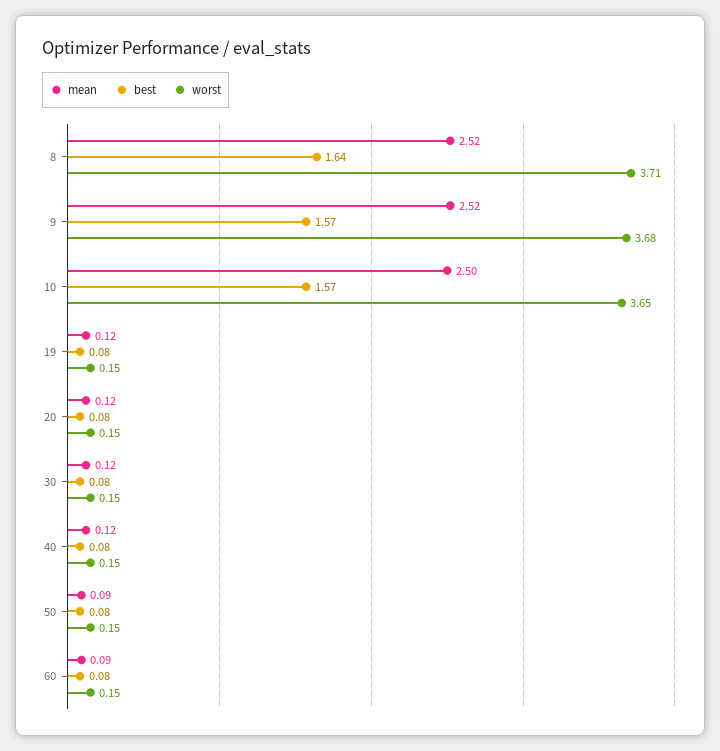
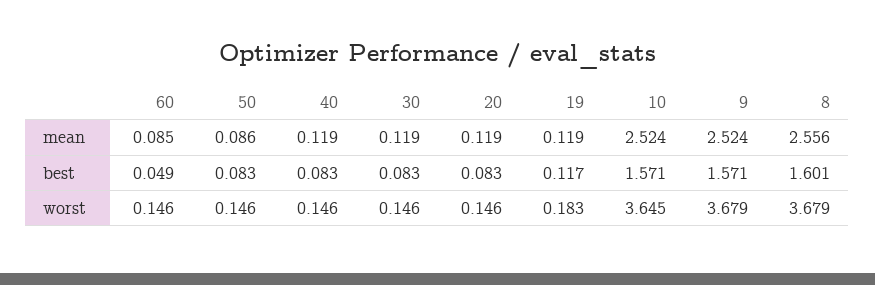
  {
    "mean": {
-     "8": 2.52,
+     "8": 2.556,
      "9": 2.524,
-     "10": 2.5,
+     "10": 2.524,
      "19": 0.119,
      "20": 0.119,
      "30": 0.119,
      "40": 0.119,
      "50": 0.086,
      "60": 0.085
    },
    "best": {
-     "8": 1.64,
+     "8": 1.601,
      "9": 1.571,
      "10": 1.571,
-     "19": 0.08,
+     "19": 0.117,
      "20": 0.083,
      "30": 0.083,
      "40": 0.083,
      "50": 0.083,
-     "60": 0.08
+     "60": 0.049
    },
    "worst": {
-     "8": 3.71,
+     "8": 3.679,
      "9": 3.679,
      "10": 3.645,
-     "19": 0.15,
+     "19": 0.183,
      "20": 0.146,
      "30": 0.146,
      "40": 0.146,
      "50": 0.146,
      "60": 0.146
    }
  }

